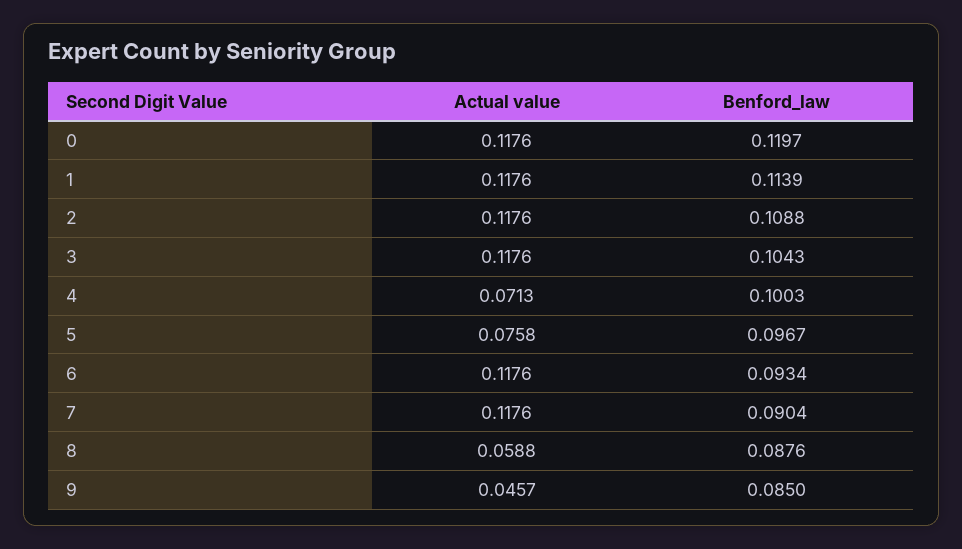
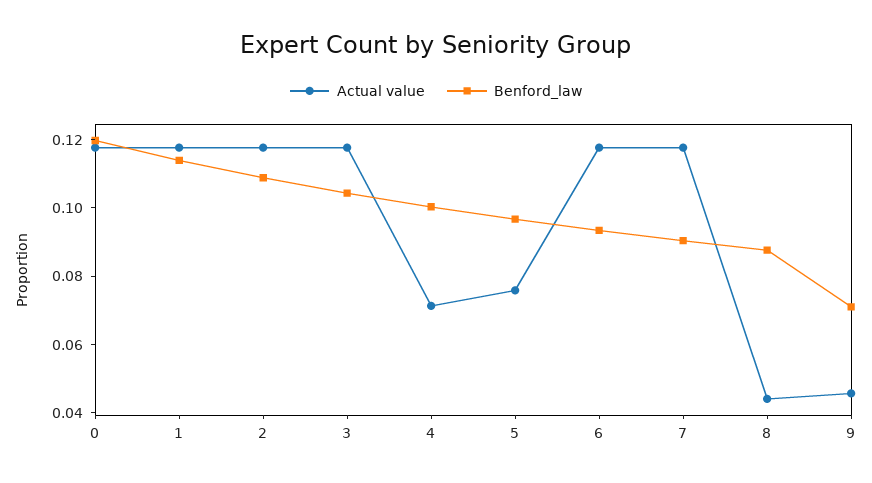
  {
    "Actual value": {
      "0": 0.1176,
      "1": 0.1176,
      "2": 0.1176,
      "3": 0.1176,
      "4": 0.0713,
      "5": 0.0758,
      "6": 0.1176,
      "7": 0.1176,
-     "8": 0.0588,
+     "8": 0.045,
      "9": 0.0457
    },
    "Benford_law": {
      "0": 0.1197,
      "1": 0.1139,
      "2": 0.1088,
      "3": 0.1043,
      "4": 0.1003,
      "5": 0.0967,
      "6": 0.0934,
      "7": 0.0904,
      "8": 0.0876,
-     "9": 0.085
+     "9": 0.07
    }
  }

